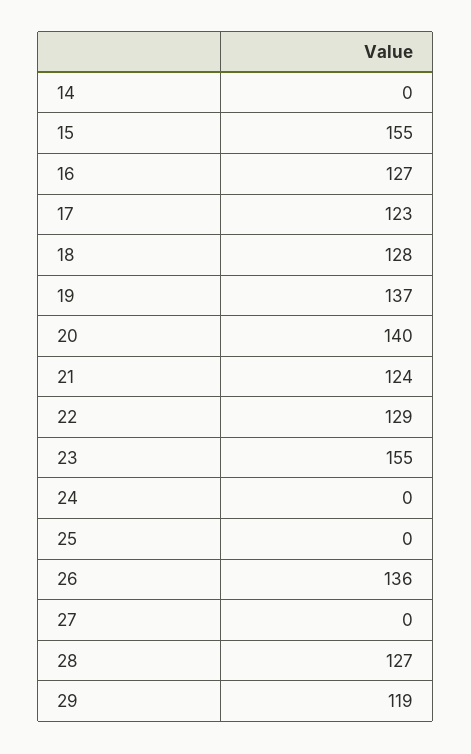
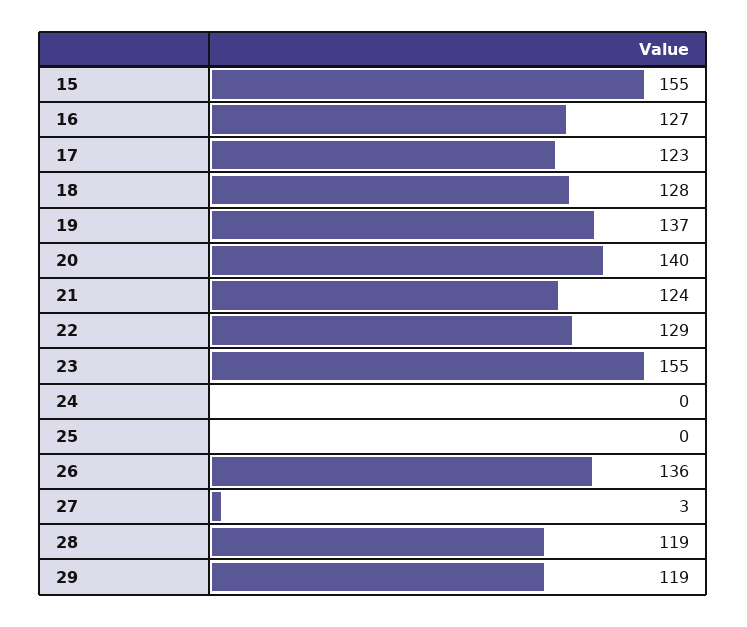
  {
-   "14": 0,
    "15": 155,
    "16": 127,
    "17": 123,
    "18": 128,
    "19": 137,
    "20": 140,
    "21": 124,
    "22": 129,
    "23": 155,
    "24": 0,
    "25": 0,
    "26": 136,
-   "27": 0,
+   "27": 3,
-   "28": 127,
+   "28": 119,
    "29": 119
  }

